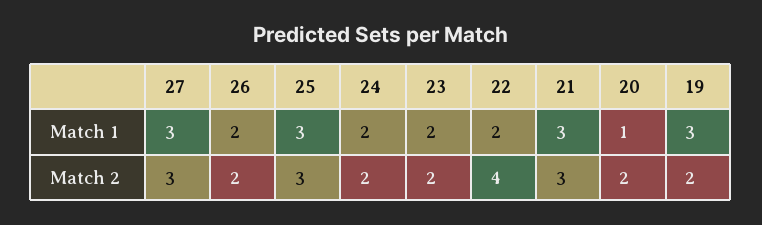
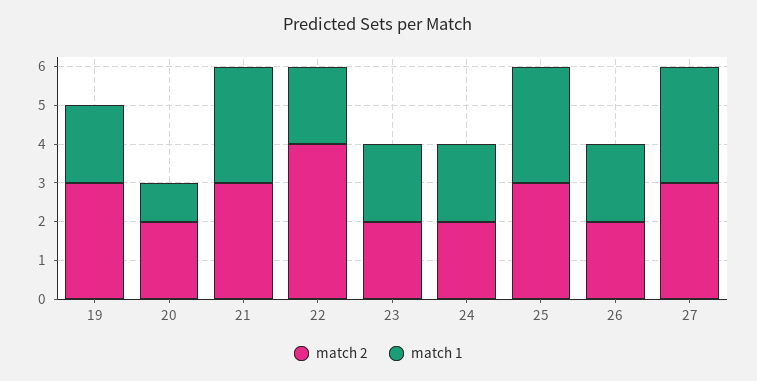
  {
    "Match 1": {
      "27": 3,
      "26": 2,
      "25": 3,
      "24": 2,
      "23": 2,
      "22": 2,
      "21": 3,
      "20": 1,
-     "19": 3
+     "19": 2
    },
    "Match 2": {
      "27": 3,
      "26": 2,
      "25": 3,
      "24": 2,
      "23": 2,
      "22": 4,
      "21": 3,
      "20": 2,
-     "19": 2
+     "19": 3
    }
  }

